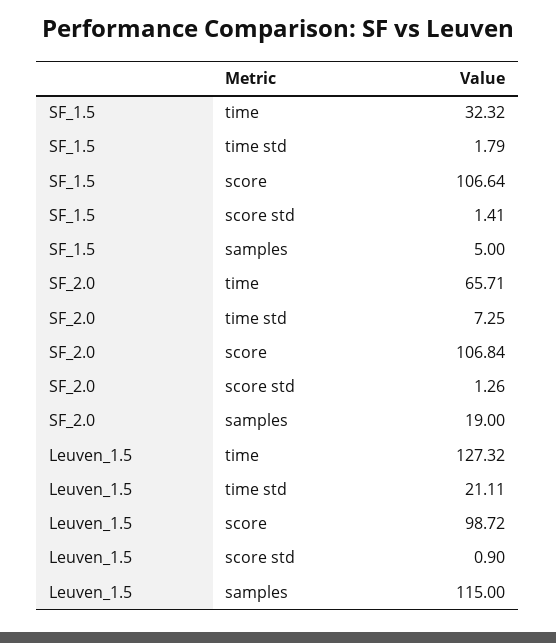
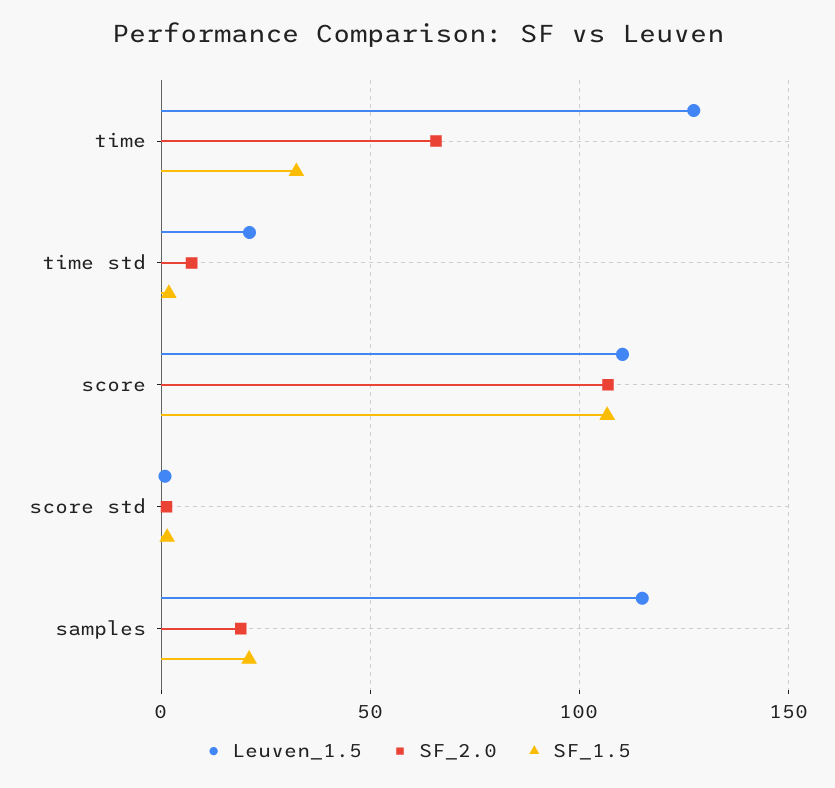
  {
    "SF_1.5": {
      "time": 32.32,
      "time std": 1.79,
      "score": 106.64,
      "score std": 1.41,
-     "samples": 5
+     "samples": 20
    },
    "SF_2.0": {
      "time": 65.71,
      "time std": 7.25,
      "score": 106.84,
      "score std": 1.26,
      "samples": 19
    },
    "Leuven_1.5": {
      "time": 127.32,
      "time std": 21.11,
-     "score": 98.72,
+     "score": 110,
      "score std": 0.9,
      "samples": 115
    }
  }

